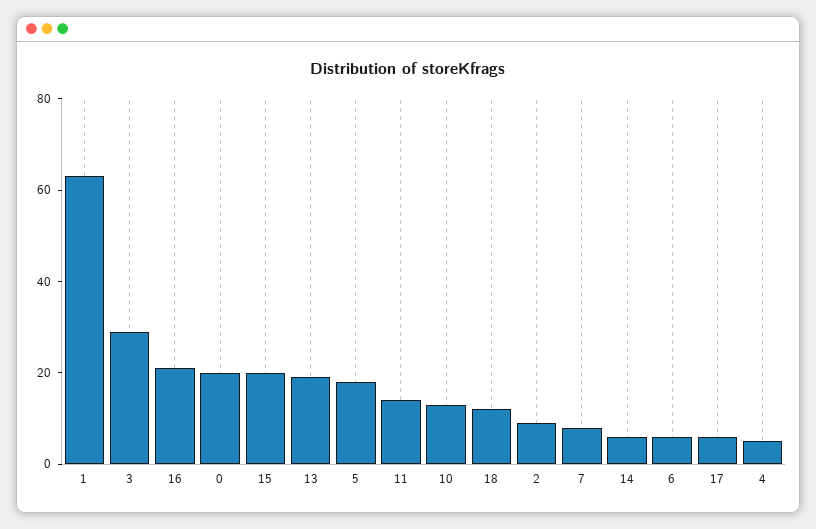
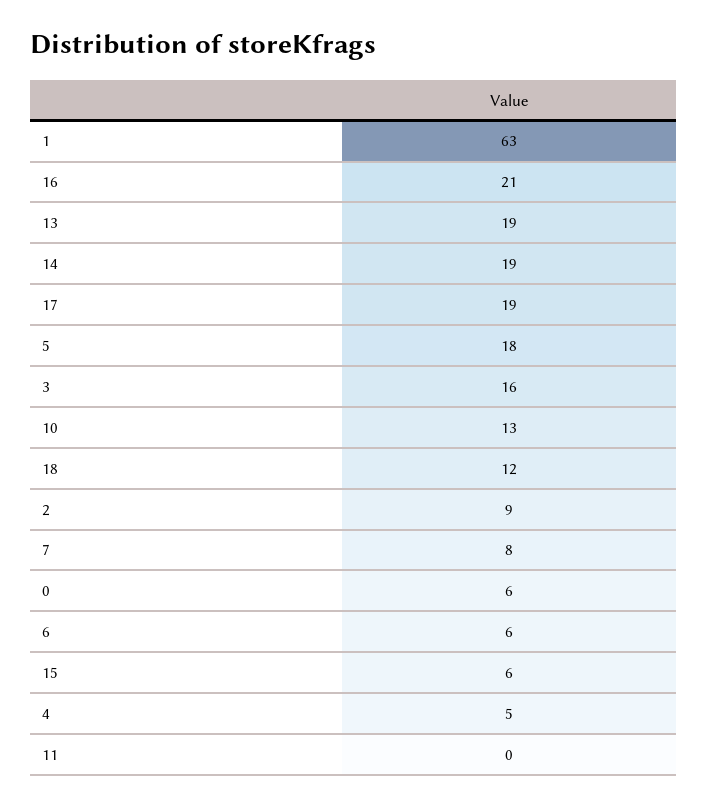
  {
    "1": 63,
-   "3": 30,
+   "3": 16,
    "16": 21,
-   "0": 20,
+   "0": 6,
-   "15": 20,
+   "15": 6,
    "13": 19,
    "5": 18,
-   "11": 15,
+   "11": 0,
    "10": 13,
    "18": 12,
    "2": 9,
    "7": 8,
-   "14": 5,
+   "14": 19,
    "6": 6,
-   "17": 5,
+   "17": 19,
    "4": 5
  }

